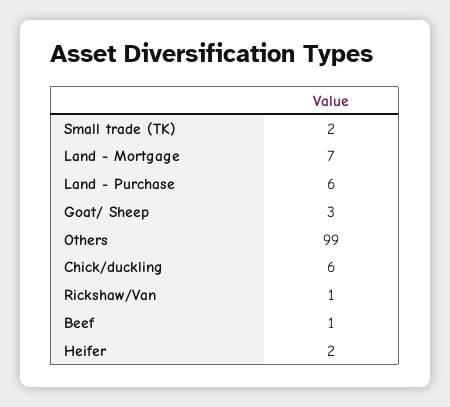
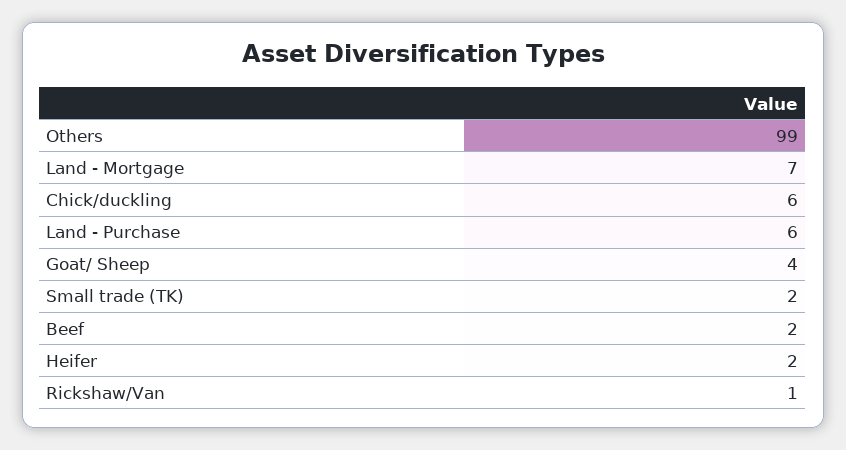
  {
    "Small trade (TK)": 2,
    "Land - Mortgage": 7,
    "Land - Purchase": 6,
-   "Goat/ Sheep": 3,
+   "Goat/ Sheep": 4,
    "Others": 99,
    "Chick/duckling": 6,
    "Rickshaw/Van": 1,
-   "Beef": 1,
+   "Beef": 2,
    "Heifer": 2
  }

